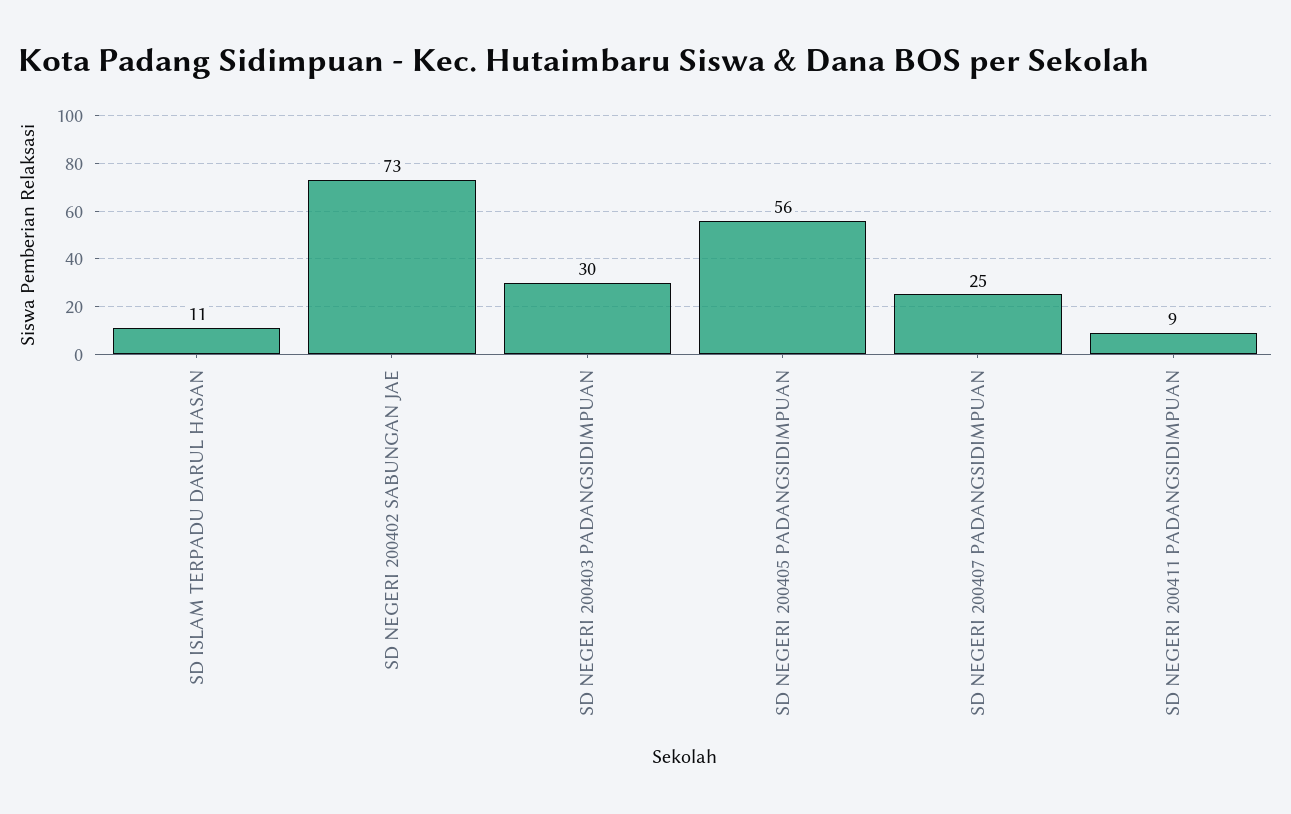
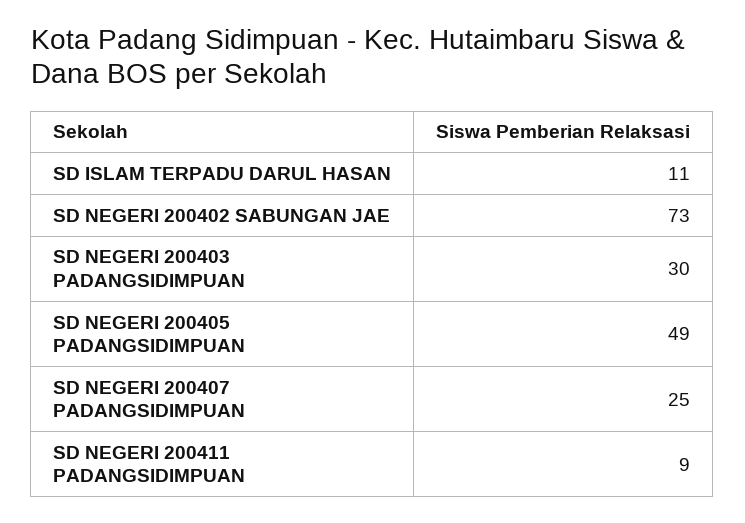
  {
    "SD ISLAM TERPADU DARUL HASAN": 11,
    "SD NEGERI 200402 SABUNGAN JAE": 73,
    "SD NEGERI 200403 PADANGSIDIMPUAN": 30,
-   "SD NEGERI 200405 PADANGSIDIMPUAN": 56,
+   "SD NEGERI 200405 PADANGSIDIMPUAN": 49,
    "SD NEGERI 200407 PADANGSIDIMPUAN": 25,
    "SD NEGERI 200411 PADANGSIDIMPUAN": 9
  }

